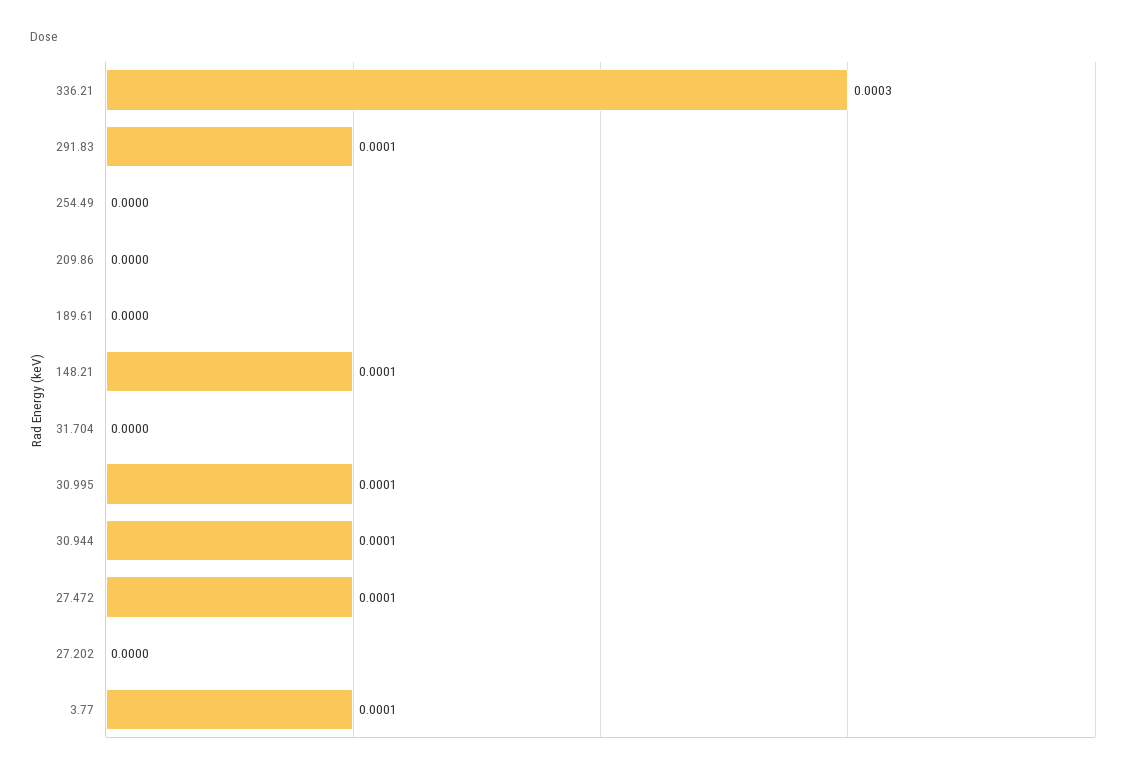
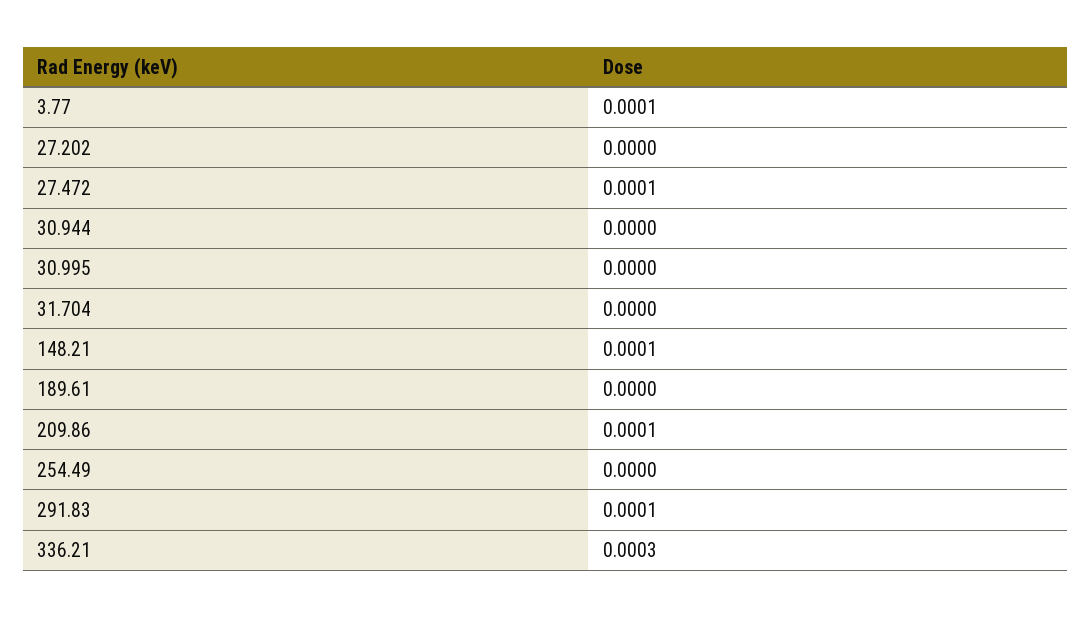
  {
    "336.21": 0.0003,
    "291.83": 0.0001,
    "254.49": 0,
-   "209.86": 0,
+   "209.86": 0.0001,
    "189.61": 0,
    "148.21": 0.0001,
    "31.704": 0,
-   "30.995": 0.0001,
+   "30.995": 0,
-   "30.944": 0.0001,
+   "30.944": 0,
    "27.472": 0.0001,
    "27.202": 0,
    "3.77": 0.0001
  }

